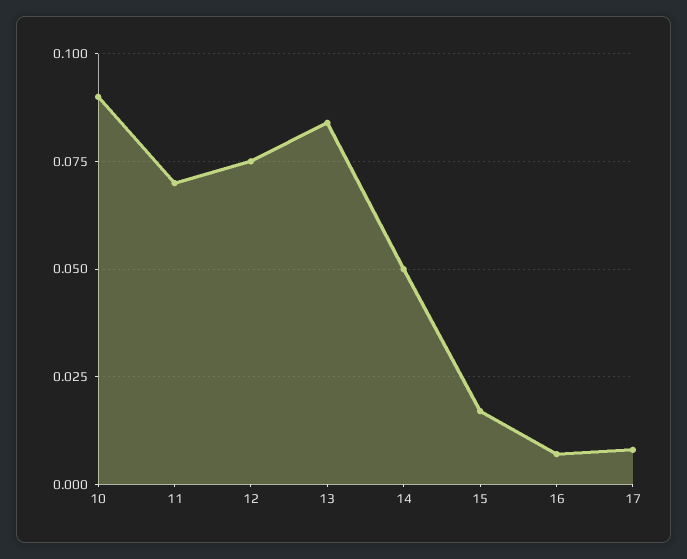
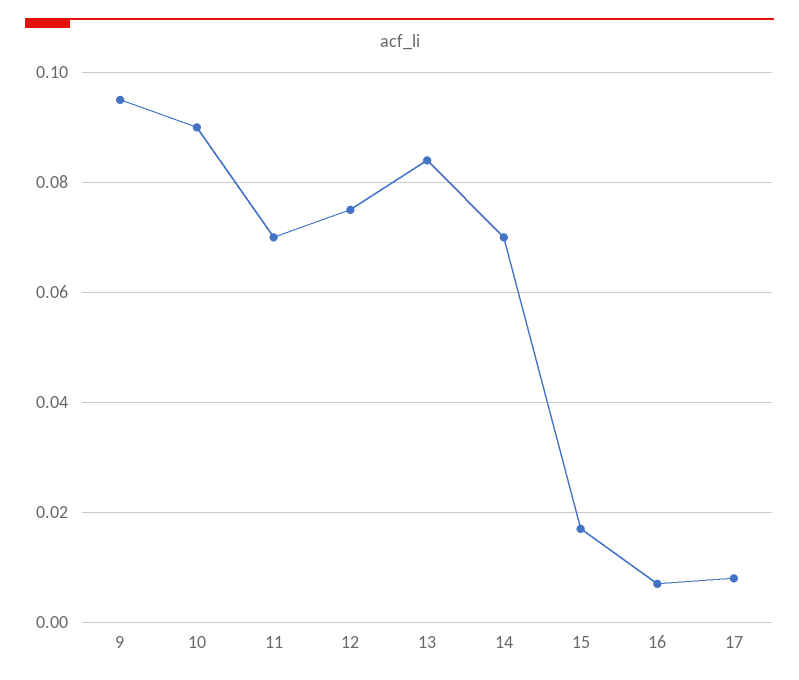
  {
    "10": 0.09,
    "11": 0.07,
    "12": 0.075,
    "13": 0.085,
-   "14": 0.05,
+   "14": 0.07,
    "15": 0.015,
    "16": 0.005,
-   "17": 0.01
+   "17": 0.01,
+   "9": 0.095
  }

